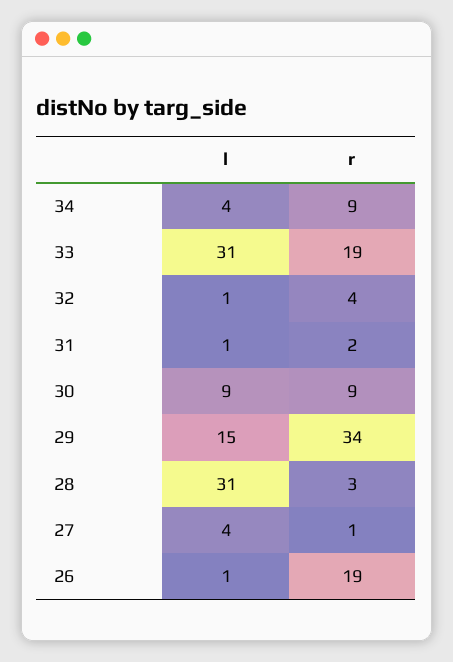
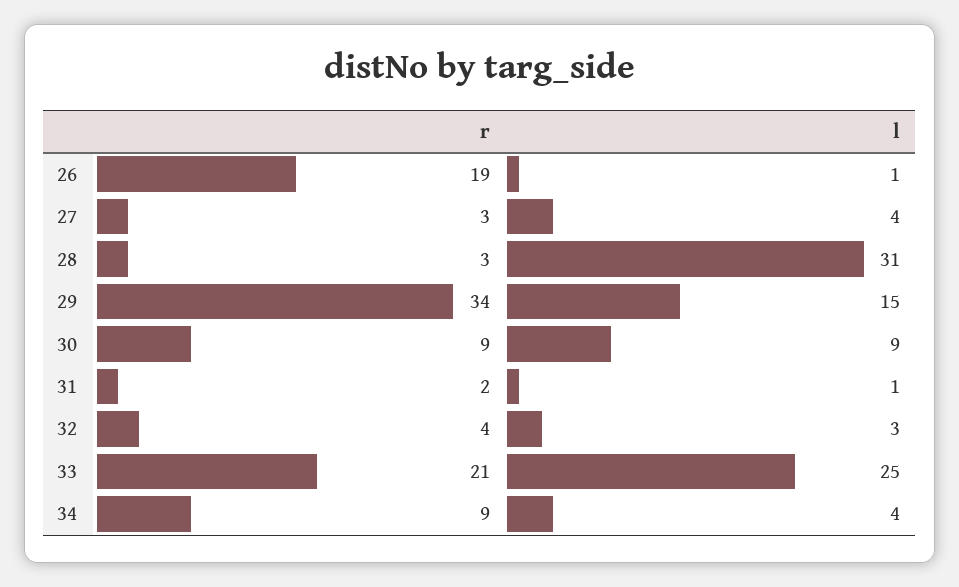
  {
    "l": {
      "34": 4,
-     "33": 31,
+     "33": 25,
-     "32": 1,
+     "32": 3,
      "31": 1,
      "30": 9,
      "29": 15,
      "28": 31,
      "27": 4,
      "26": 1
    },
    "r": {
      "34": 9,
-     "33": 19,
+     "33": 21,
      "32": 4,
      "31": 2,
      "30": 9,
      "29": 34,
      "28": 3,
-     "27": 1,
+     "27": 3,
      "26": 19
    }
  }

